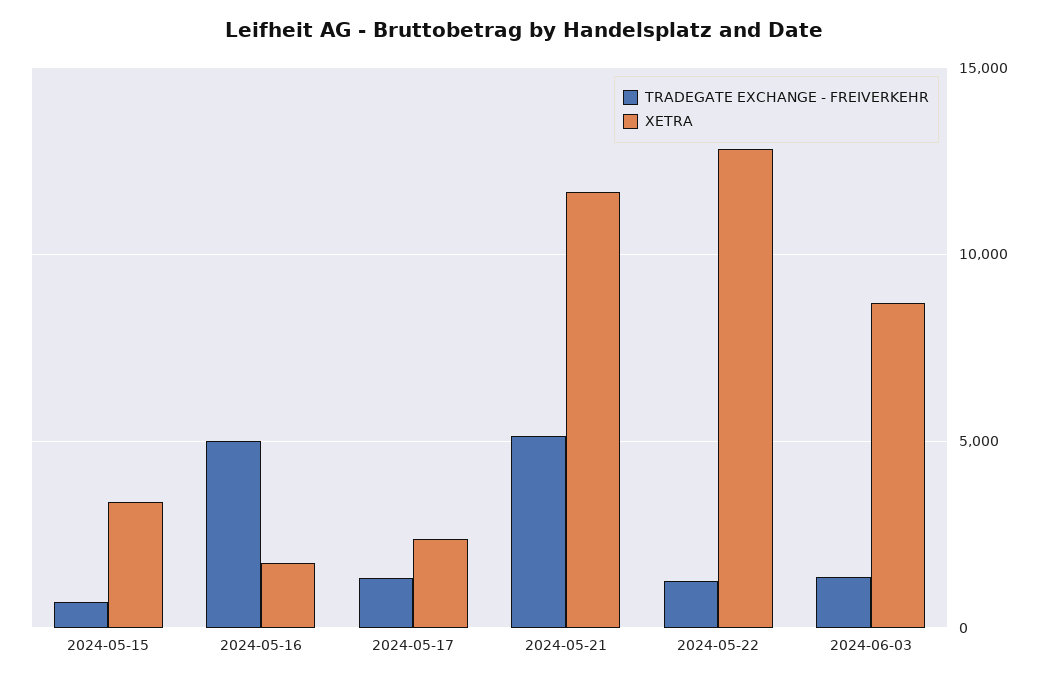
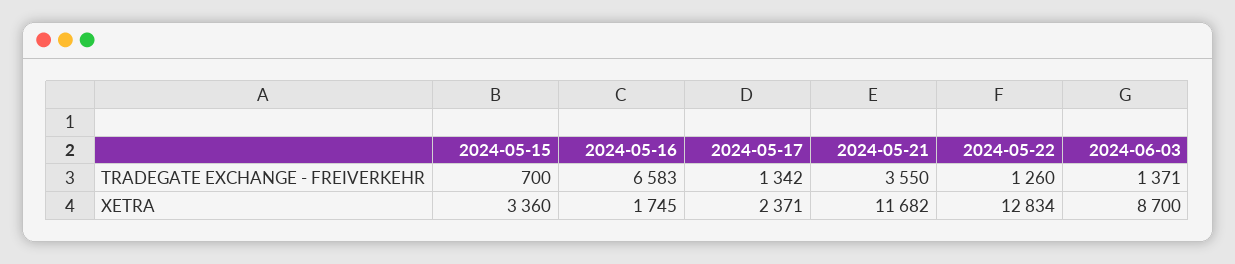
  {
    "TRADEGATE EXCHANGE - FREIVERKEHR": {
      "2024-05-15": 700,
-     "2024-05-16": 5000,
+     "2024-05-16": 6583,
      "2024-05-17": 1342,
-     "2024-05-21": 5000,
+     "2024-05-21": 3550,
      "2024-05-22": 1260,
      "2024-06-03": 1371
    },
    "XETRA": {
      "2024-05-15": 3360,
      "2024-05-16": 1745,
      "2024-05-17": 2371,
      "2024-05-21": 11682,
      "2024-05-22": 12834,
      "2024-06-03": 8700
    }
  }

